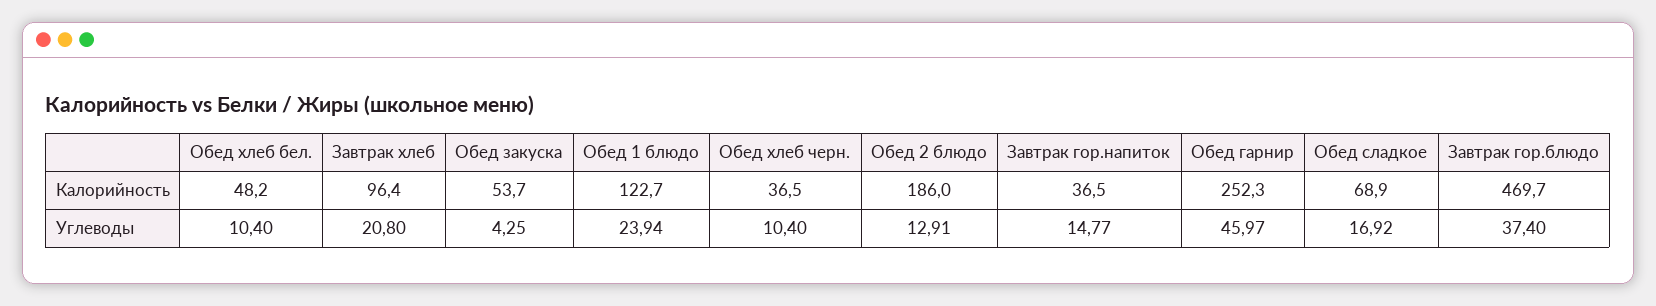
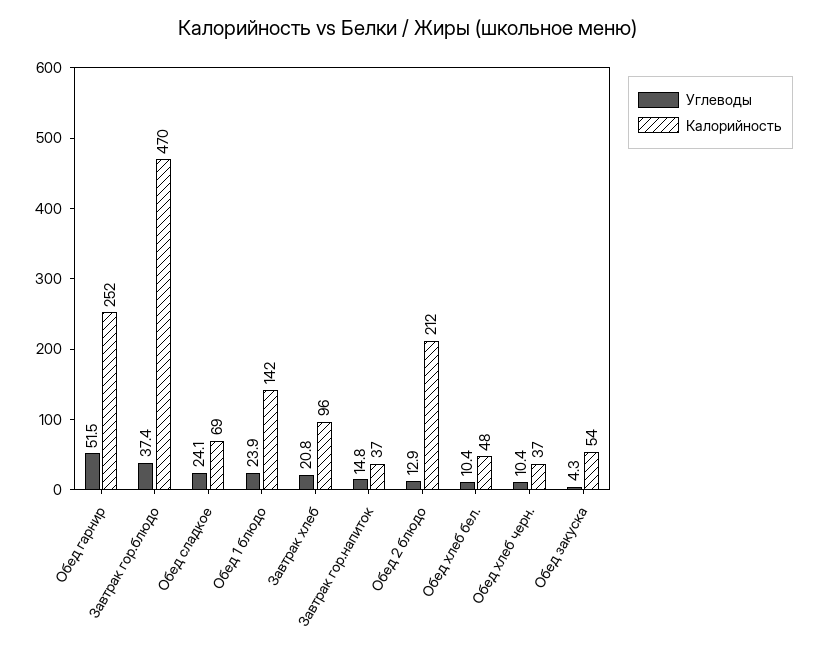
  {
    "Калорийность": {
      "Обед хлеб бел.": 48.2,
      "Завтрак хлеб": 96.4,
      "Обед закуска": 53.7,
-     "Обед 1 блюдо": 122.7,
+     "Обед 1 блюдо": 142,
      "Обед хлеб черн.": 36.5,
-     "Обед 2 блюдо": 186,
+     "Обед 2 блюдо": 212,
      "Завтрак гор.напиток": 36.5,
      "Обед гарнир": 252.3,
      "Обед сладкое": 68.9,
      "Завтрак гор.блюдо": 469.7
    },
    "Углеводы": {
      "Обед хлеб бел.": 10.4,
      "Завтрак хлеб": 20.8,
      "Обед закуска": 4.25,
      "Обед 1 блюдо": 23.94,
      "Обед хлеб черн.": 10.4,
      "Обед 2 блюдо": 12.91,
      "Завтрак гор.напиток": 14.77,
-     "Обед гарнир": 45.97,
+     "Обед гарнир": 51.5,
-     "Обед сладкое": 16.92,
+     "Обед сладкое": 24.1,
      "Завтрак гор.блюдо": 37.4
    }
  }

